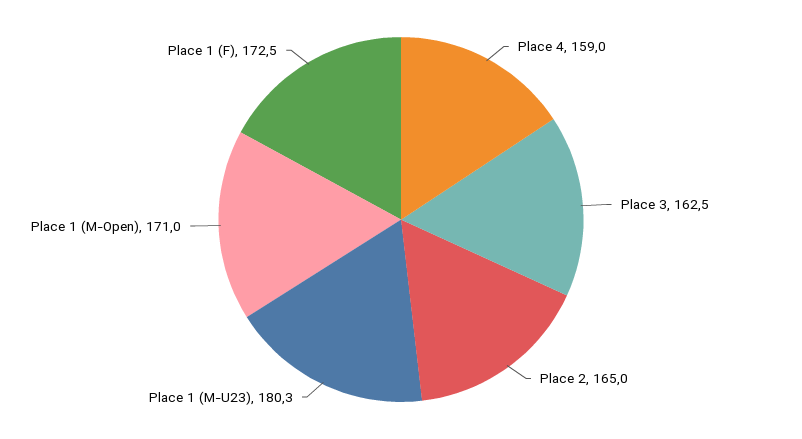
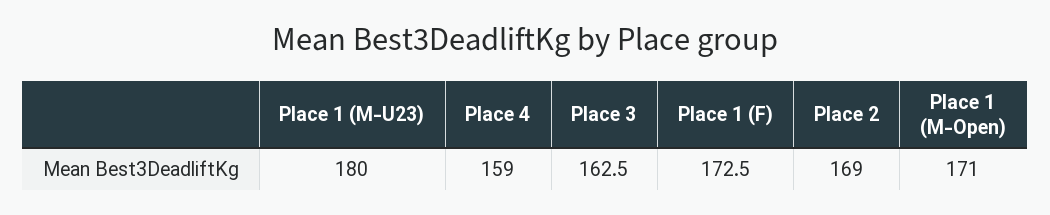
  {
    "Place 4": 159,
    "Place 3": 162.5,
-   "Place 2": 165,
+   "Place 2": 169,
-   "Place 1 (M-U23)": 180.3,
+   "Place 1 (M-U23)": 180,
    "Place 1 (M-Open)": 171,
    "Place 1 (F)": 172.5
  }

